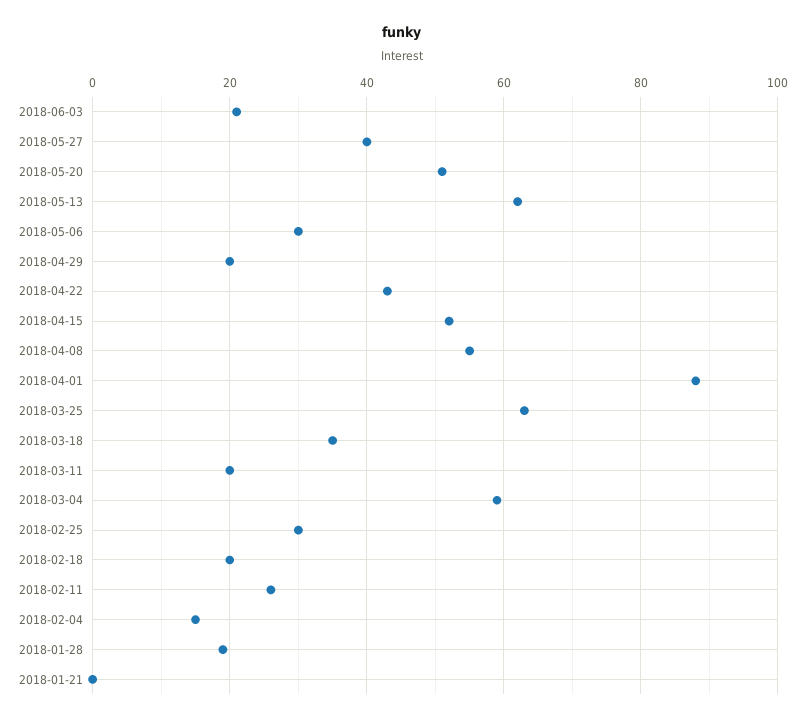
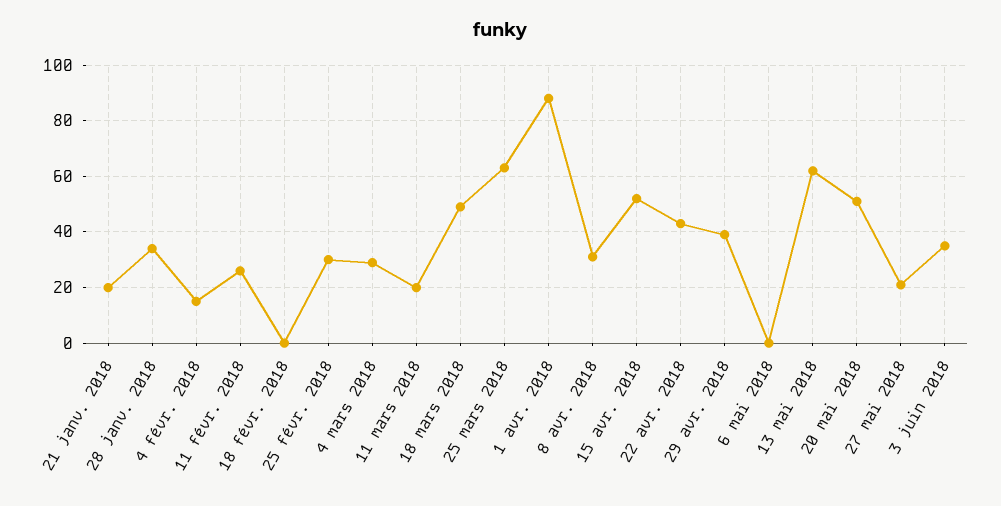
  {
-   "2018-06-03": 20,
+   "2018-06-03": 35,
-   "2018-05-27": 40,
+   "2018-05-27": 20,
    "2018-05-20": 50,
    "2018-05-13": 60,
-   "2018-05-06": 30,
+   "2018-05-06": 0,
-   "2018-04-29": 20,
+   "2018-04-29": 40,
    "2018-04-22": 45,
    "2018-04-15": 50,
-   "2018-04-08": 55,
+   "2018-04-08": 30,
    "2018-04-01": 90,
    "2018-03-25": 65,
-   "2018-03-18": 35,
+   "2018-03-18": 50,
    "2018-03-11": 20,
-   "2018-03-04": 60,
+   "2018-03-04": 30,
    "2018-02-25": 30,
-   "2018-02-18": 20,
+   "2018-02-18": 0,
    "2018-02-11": 25,
    "2018-02-04": 15,
-   "2018-01-28": 20,
+   "2018-01-28": 35,
-   "2018-01-21": 0
+   "2018-01-21": 20
  }

